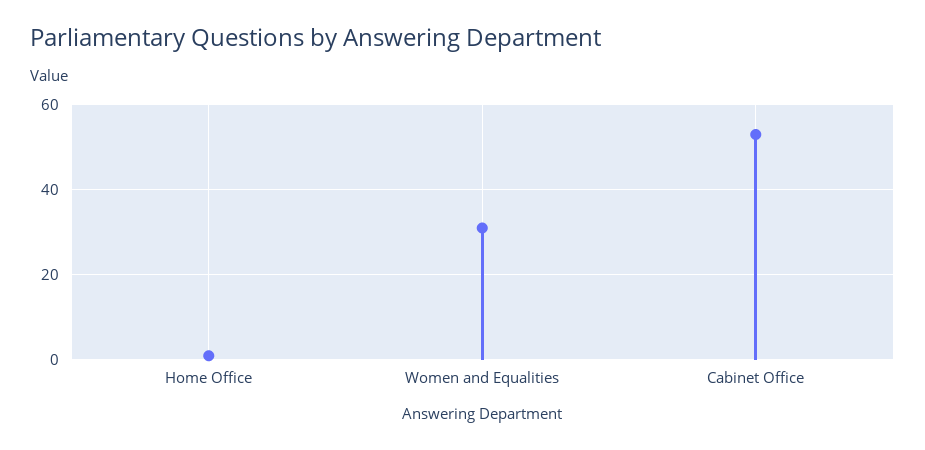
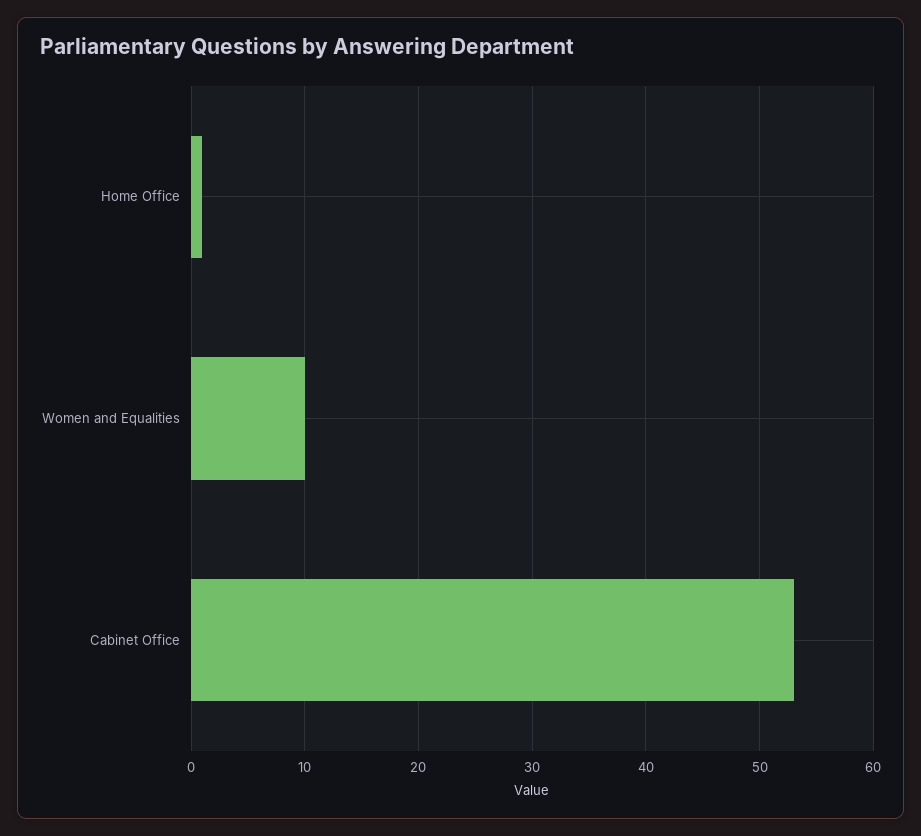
  {
    "Home Office": 1,
-   "Women and Equalities": 30,
+   "Women and Equalities": 10,
    "Cabinet Office": 53
  }

